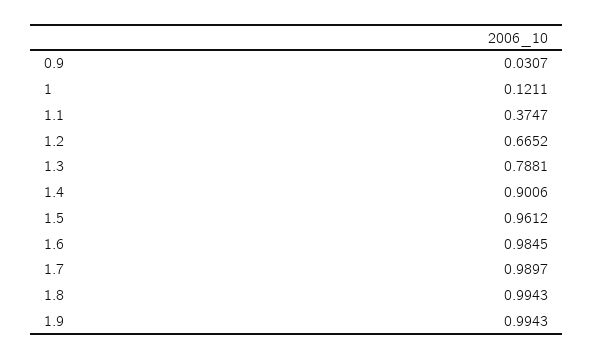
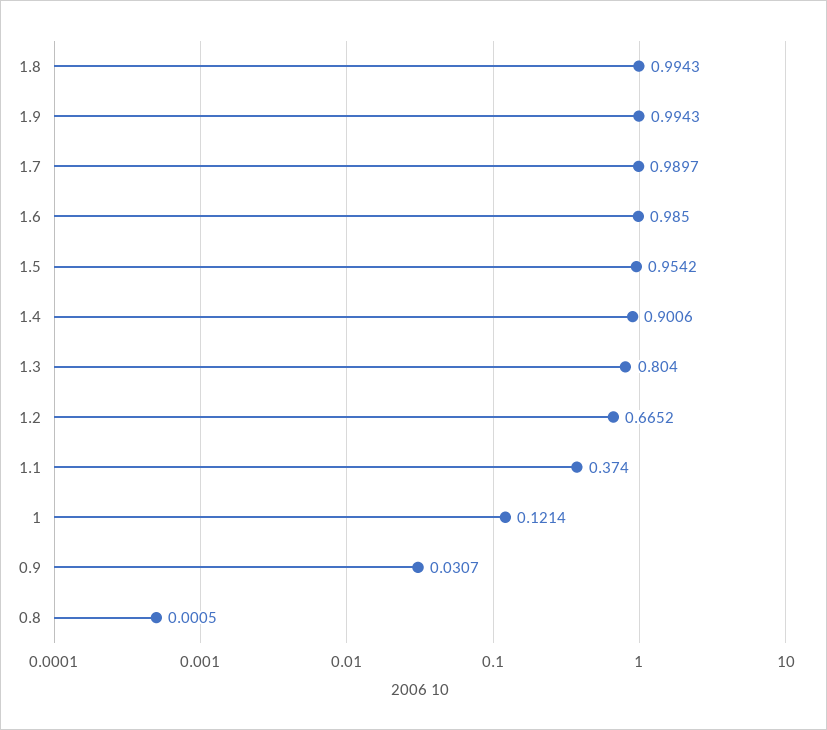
  {
    "0.9": 0.0307,
-   "1": 0.1211,
+   "1": 0.1214,
-   "1.1": 0.3747,
+   "1.1": 0.374,
    "1.2": 0.6652,
-   "1.3": 0.7881,
+   "1.3": 0.804,
    "1.4": 0.9006,
-   "1.5": 0.9612,
+   "1.5": 0.9542,
-   "1.6": 0.9845,
+   "1.6": 0.985,
    "1.7": 0.9897,
    "1.8": 0.9943,
-   "1.9": 0.9943
+   "1.9": 0.9943,
+   "0.8": 0.0005
  }

